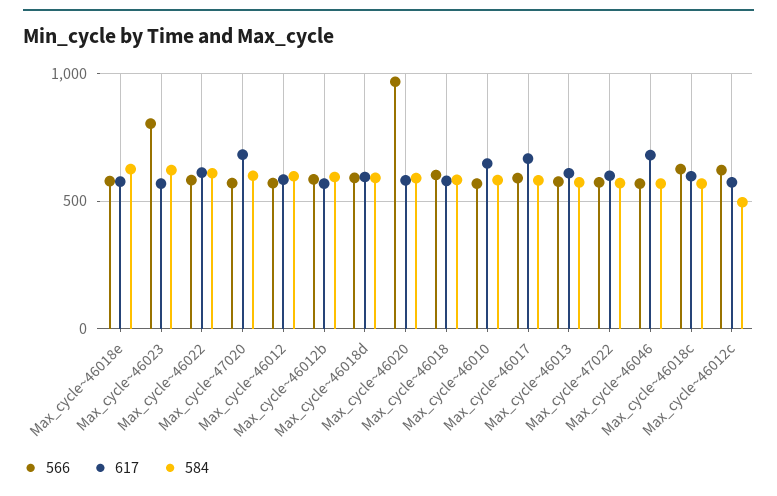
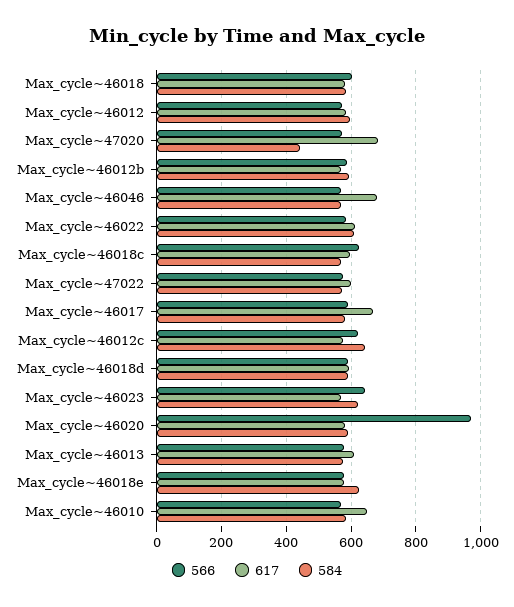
  {
    "566": {
      "Max_cycle~46018e": 580,
-     "Max_cycle~46023": 800,
+     "Max_cycle~46023": 640,
      "Max_cycle~46022": 580,
      "Max_cycle~47020": 580,
      "Max_cycle~46012": 580,
      "Max_cycle~46012b": 580,
      "Max_cycle~46018d": 600,
      "Max_cycle~46020": 960,
      "Max_cycle~46018": 600,
      "Max_cycle~46010": 560,
      "Max_cycle~46017": 600,
      "Max_cycle~46013": 580,
      "Max_cycle~47022": 580,
      "Max_cycle~46046": 560,
      "Max_cycle~46018c": 620,
      "Max_cycle~46012c": 620
    },
    "617": {
      "Max_cycle~46018e": 580,
      "Max_cycle~46023": 560,
      "Max_cycle~46022": 620,
      "Max_cycle~47020": 680,
      "Max_cycle~46012": 580,
      "Max_cycle~46012b": 560,
      "Max_cycle~46018d": 600,
      "Max_cycle~46020": 580,
      "Max_cycle~46018": 580,
      "Max_cycle~46010": 640,
      "Max_cycle~46017": 660,
      "Max_cycle~46013": 620,
      "Max_cycle~47022": 600,
      "Max_cycle~46046": 680,
      "Max_cycle~46018c": 600,
      "Max_cycle~46012c": 580
    },
    "584": {
      "Max_cycle~46018e": 620,
      "Max_cycle~46023": 620,
      "Max_cycle~46022": 620,
-     "Max_cycle~47020": 600,
+     "Max_cycle~47020": 440,
      "Max_cycle~46012": 600,
      "Max_cycle~46012b": 600,
      "Max_cycle~46018d": 600,
      "Max_cycle~46020": 600,
      "Max_cycle~46018": 580,
      "Max_cycle~46010": 580,
      "Max_cycle~46017": 580,
      "Max_cycle~46013": 580,
      "Max_cycle~47022": 580,
      "Max_cycle~46046": 560,
      "Max_cycle~46018c": 560,
-     "Max_cycle~46012c": 500
+     "Max_cycle~46012c": 640
    }
  }

